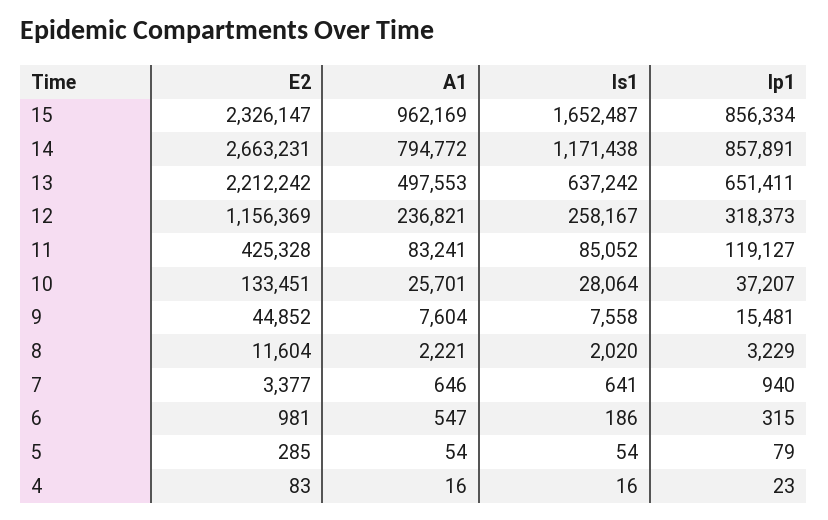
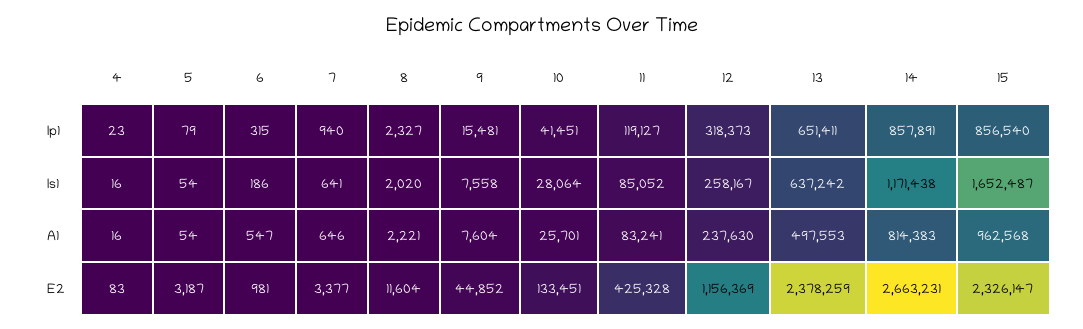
  {
    "E2": {
      "15": 2326147,
      "14": 2663231,
-     "13": 2212242,
+     "13": 2378259,
      "12": 1156369,
      "11": 425328,
      "10": 133451,
      "9": 44852,
      "8": 11604,
      "7": 3377,
      "6": 981,
-     "5": 285,
+     "5": 3187,
      "4": 83
    },
    "A1": {
-     "15": 962169,
+     "15": 962568,
-     "14": 794772,
+     "14": 814383,
      "13": 497553,
-     "12": 236821,
+     "12": 237630,
      "11": 83241,
      "10": 25701,
      "9": 7604,
      "8": 2221,
      "7": 646,
      "6": 547,
      "5": 54,
      "4": 16
    },
    "Is1": {
      "15": 1652487,
      "14": 1171438,
      "13": 637242,
      "12": 258167,
      "11": 85052,
      "10": 28064,
      "9": 7558,
      "8": 2020,
      "7": 641,
      "6": 186,
      "5": 54,
      "4": 16
    },
    "Ip1": {
-     "15": 856334,
+     "15": 856540,
      "14": 857891,
      "13": 651411,
      "12": 318373,
      "11": 119127,
-     "10": 37207,
+     "10": 41451,
      "9": 15481,
-     "8": 3229,
+     "8": 2327,
      "7": 940,
      "6": 315,
      "5": 79,
      "4": 23
    }
  }

